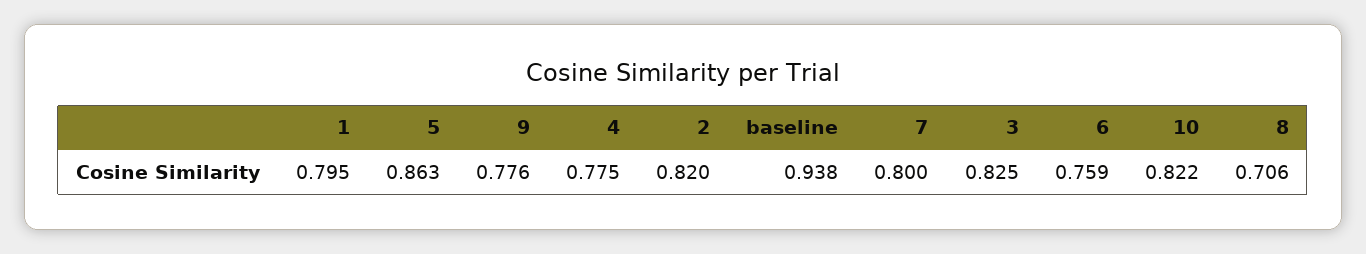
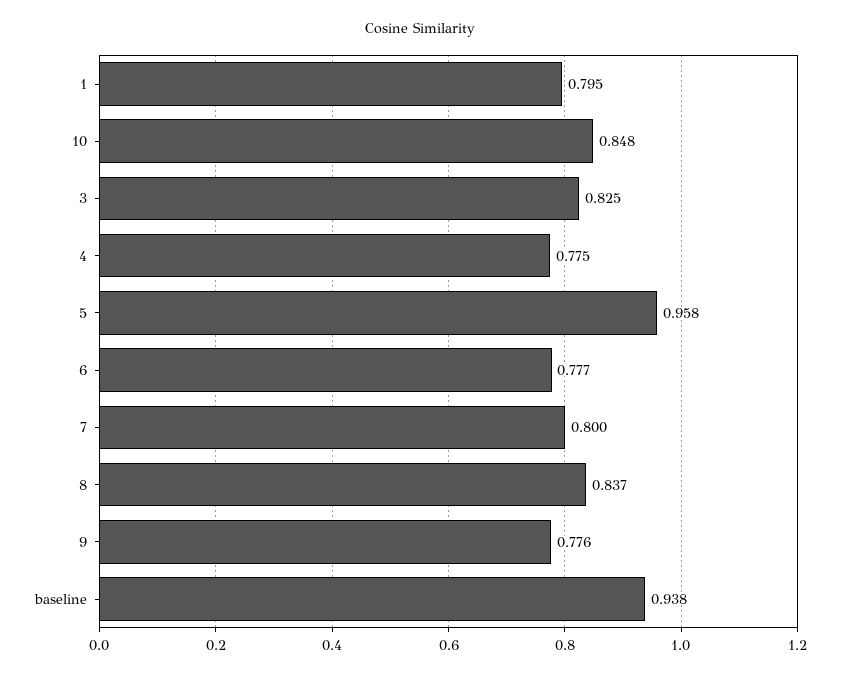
  {
    "1": 0.795,
-   "5": 0.863,
+   "5": 0.958,
    "9": 0.776,
    "4": 0.775,
-   "2": 0.82,
    "baseline": 0.938,
    "7": 0.8,
    "3": 0.825,
-   "6": 0.759,
+   "6": 0.777,
-   "10": 0.822,
+   "10": 0.848,
-   "8": 0.706
+   "8": 0.837
  }

